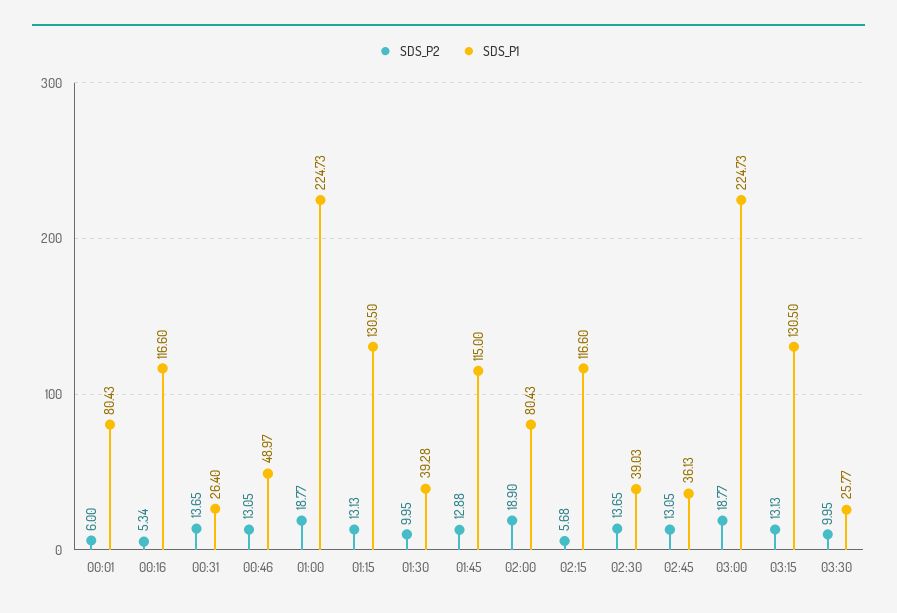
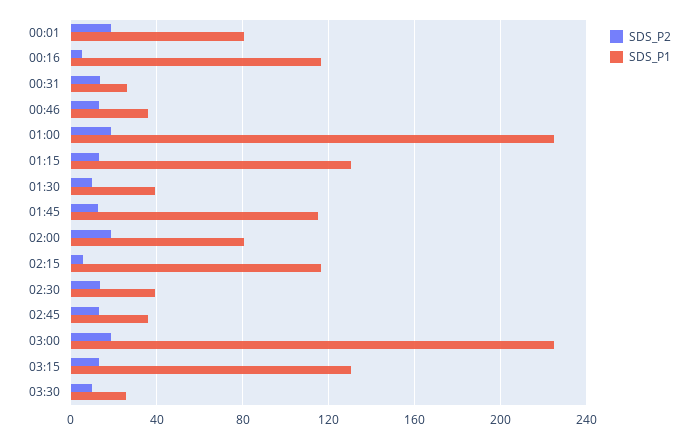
  {
    "SDS_P2": {
-     "00:01": 6,
+     "00:01": 20,
      "00:16": 5.34,
      "00:31": 13.65,
      "00:46": 13.05,
      "01:00": 18.77,
      "01:15": 13.13,
      "01:30": 9.95,
      "01:45": 12.88,
      "02:00": 18.9,
      "02:15": 5.68,
      "02:30": 13.65,
      "02:45": 13.05,
      "03:00": 18.77,
      "03:15": 13.13,
      "03:30": 9.95
    },
    "SDS_P1": {
      "00:01": 80.43,
      "00:16": 116.6,
      "00:31": 26.4,
-     "00:46": 48.97,
+     "00:46": 35,
      "01:00": 224.73,
      "01:15": 130.5,
      "01:30": 39.28,
      "01:45": 115,
      "02:00": 80.43,
      "02:15": 116.6,
      "02:30": 39.03,
      "02:45": 36.13,
      "03:00": 224.73,
      "03:15": 130.5,
      "03:30": 25.77
    }
  }

